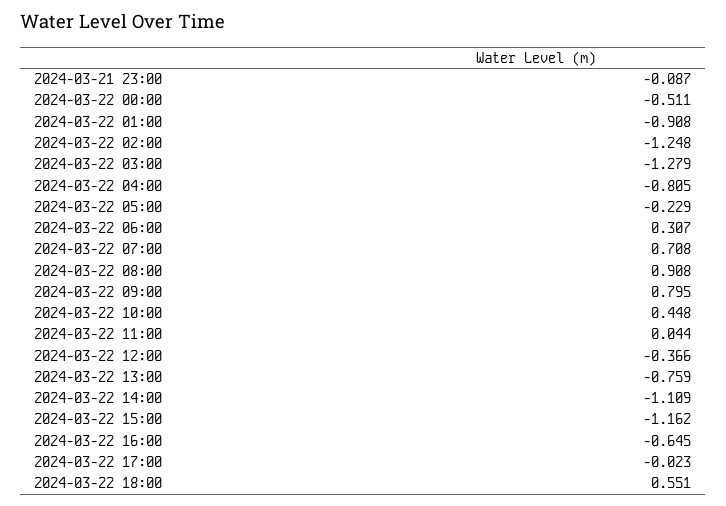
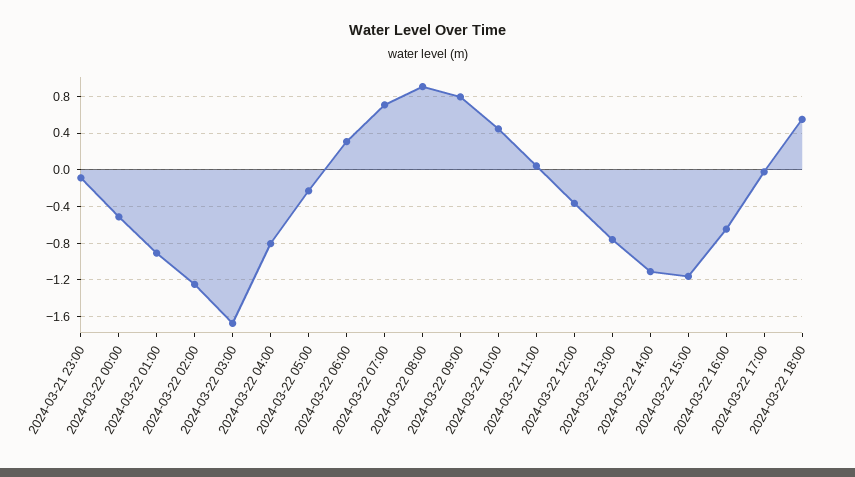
  {
    "2024-03-21 23:00": -0.087,
    "2024-03-22 00:00": -0.511,
    "2024-03-22 01:00": -0.908,
    "2024-03-22 02:00": -1.248,
-   "2024-03-22 03:00": -1.279,
+   "2024-03-22 03:00": -1.7,
    "2024-03-22 04:00": -0.805,
    "2024-03-22 05:00": -0.229,
    "2024-03-22 06:00": 0.307,
    "2024-03-22 07:00": 0.708,
    "2024-03-22 08:00": 0.908,
    "2024-03-22 09:00": 0.795,
    "2024-03-22 10:00": 0.448,
    "2024-03-22 11:00": 0.044,
    "2024-03-22 12:00": -0.366,
    "2024-03-22 13:00": -0.759,
    "2024-03-22 14:00": -1.109,
    "2024-03-22 15:00": -1.162,
    "2024-03-22 16:00": -0.645,
    "2024-03-22 17:00": -0.023,
    "2024-03-22 18:00": 0.551
  }

